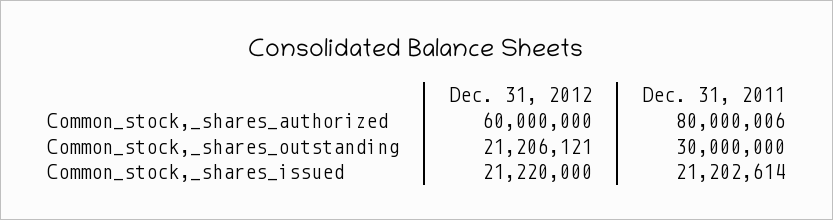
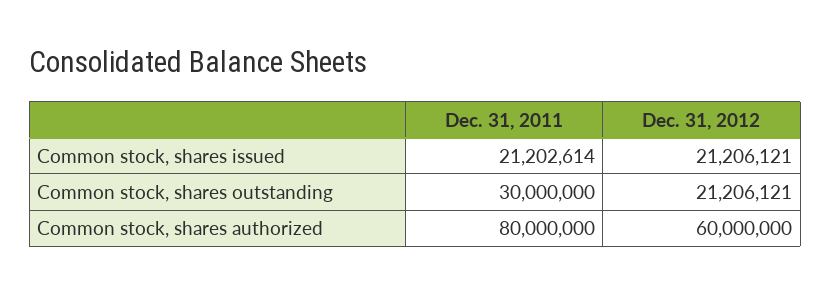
  {
    "Dec. 31, 2012": {
      "Common_stock,_shares_authorized": 60000000,
      "Common_stock,_shares_outstanding": 21206121,
-     "Common_stock,_shares_issued": 21220000
+     "Common_stock,_shares_issued": 21206121
    },
    "Dec. 31, 2011": {
-     "Common_stock,_shares_authorized": 80000006,
+     "Common_stock,_shares_authorized": 80000000,
      "Common_stock,_shares_outstanding": 30000000,
      "Common_stock,_shares_issued": 21202614
    }
  }

